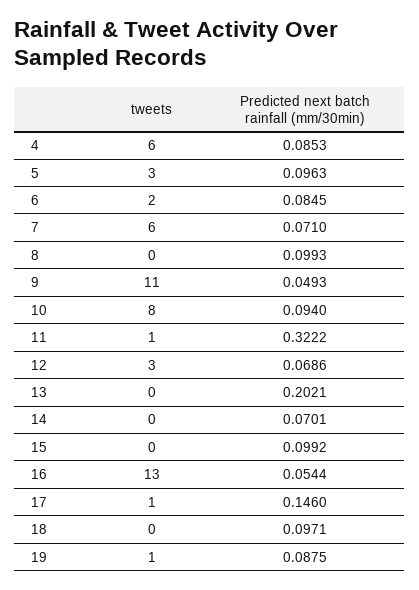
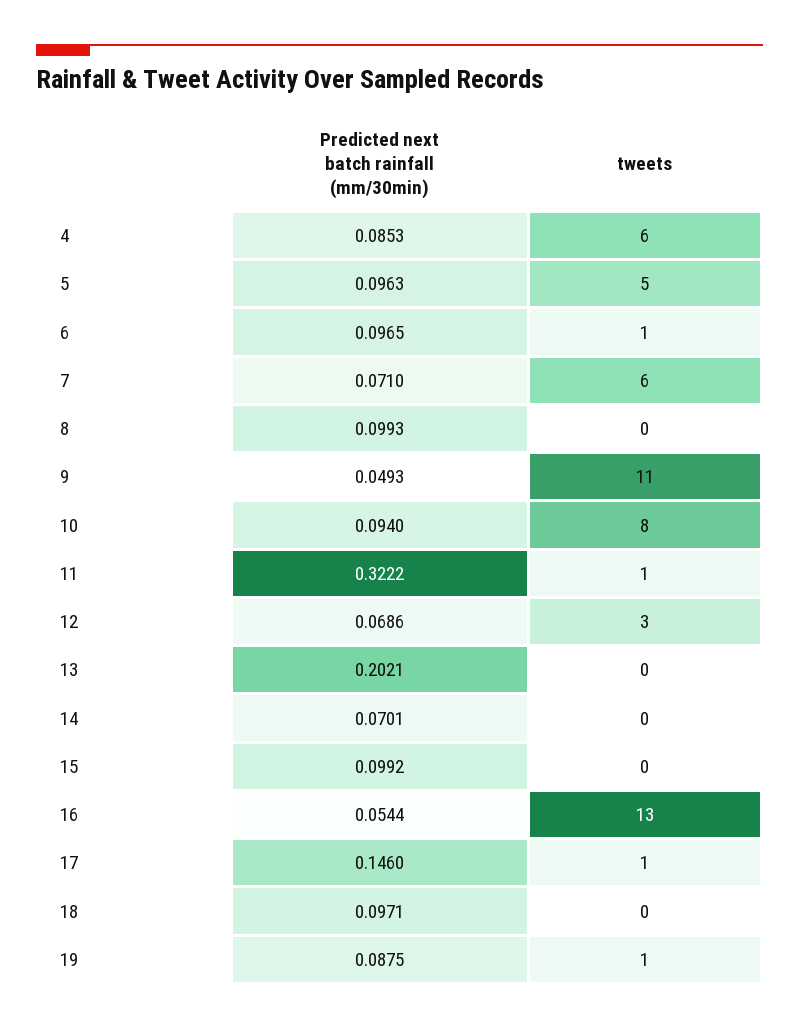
  {
    "tweets": {
      "4": 6,
-     "5": 3,
+     "5": 5,
-     "6": 2,
+     "6": 1,
      "7": 6,
      "8": 0,
      "9": 11,
      "10": 8,
      "11": 1,
      "12": 3,
      "13": 0,
      "14": 0,
      "15": 0,
      "16": 13,
      "17": 1,
      "18": 0,
      "19": 1
    },
    "Predicted next batch rainfall (mm/30min)": {
      "4": 0.0853,
      "5": 0.0963,
-     "6": 0.0845,
+     "6": 0.0965,
      "7": 0.071,
      "8": 0.0993,
      "9": 0.0493,
      "10": 0.094,
      "11": 0.3222,
      "12": 0.0686,
      "13": 0.2021,
      "14": 0.0701,
      "15": 0.0992,
      "16": 0.0544,
      "17": 0.146,
      "18": 0.0971,
      "19": 0.0875
    }
  }

